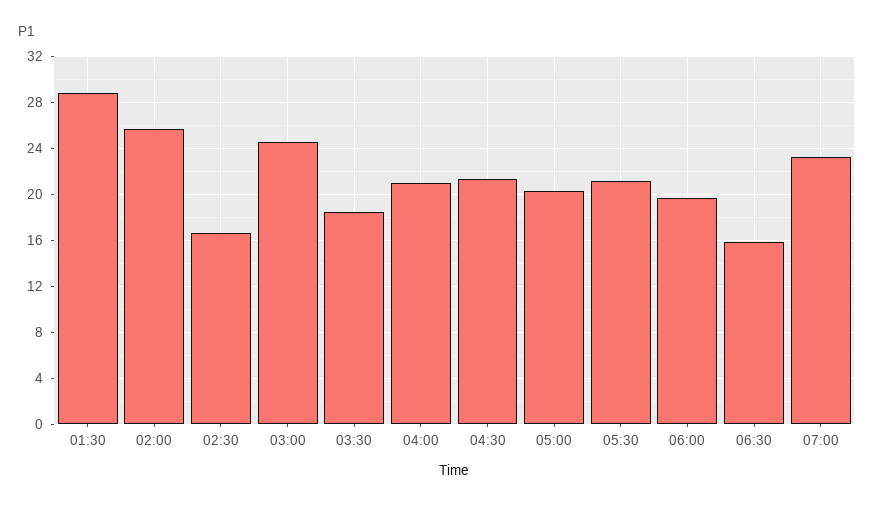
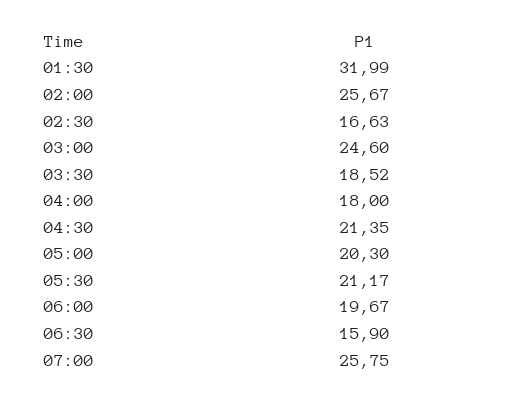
  {
-   "01:30": 29,
+   "01:30": 31.99,
    "02:00": 25.67,
    "02:30": 16.63,
    "03:00": 24.6,
    "03:30": 18.52,
-   "04:00": 21,
+   "04:00": 18,
    "04:30": 21.35,
    "05:00": 20.3,
    "05:30": 21.17,
    "06:00": 19.67,
    "06:30": 15.9,
-   "07:00": 23
+   "07:00": 25.75
  }

